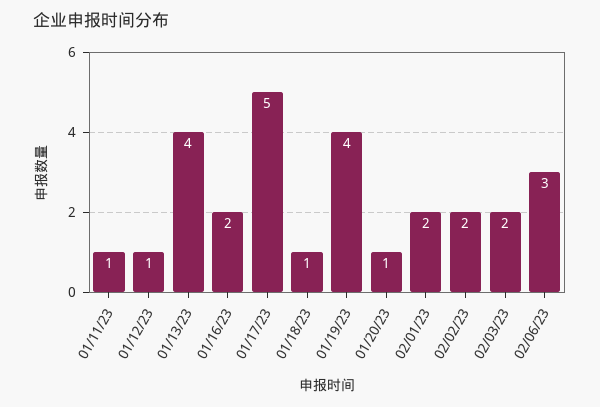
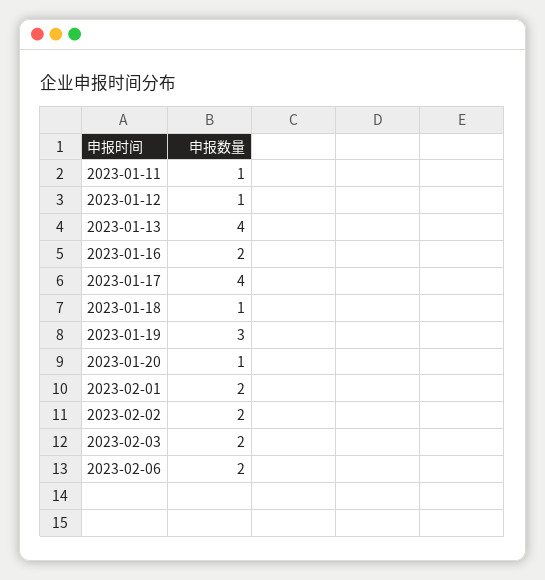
  {
    "01/11/23": 1,
    "01/12/23": 1,
    "01/13/23": 4,
    "01/16/23": 2,
-   "01/17/23": 5,
+   "01/17/23": 4,
    "01/18/23": 1,
-   "01/19/23": 4,
+   "01/19/23": 3,
    "01/20/23": 1,
    "02/01/23": 2,
    "02/02/23": 2,
    "02/03/23": 2,
-   "02/06/23": 3
+   "02/06/23": 2
  }

